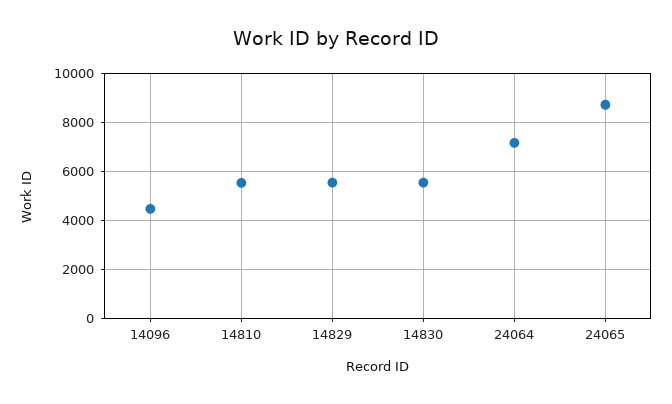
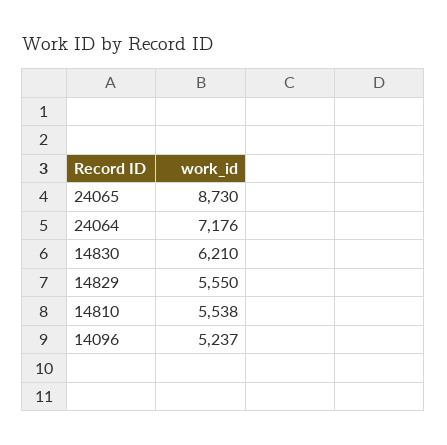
  {
-   "14096": 4500,
+   "14096": 5237,
    "14810": 5538,
    "14829": 5550,
-   "14830": 5500,
+   "14830": 6210,
    "24064": 7176,
    "24065": 8730
  }

